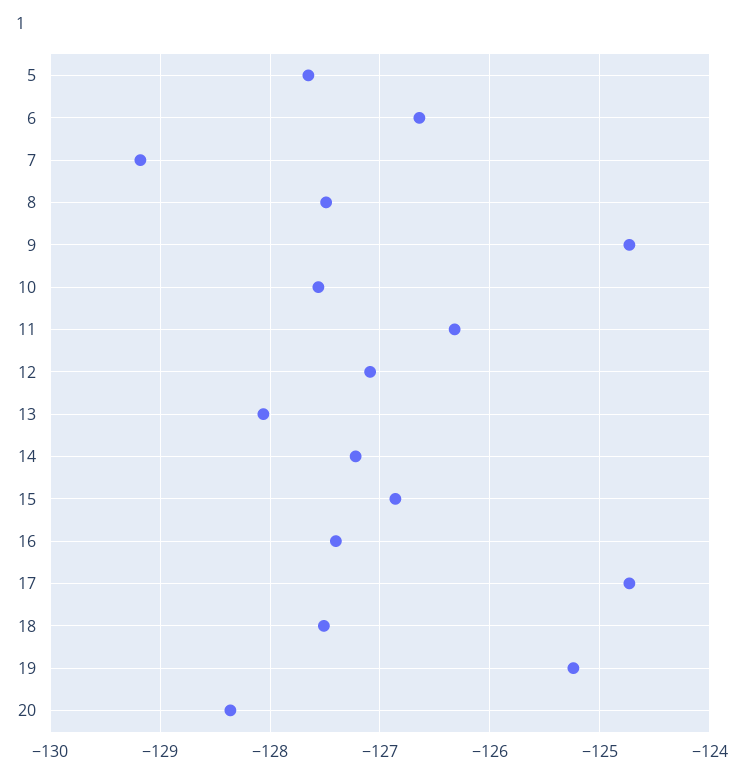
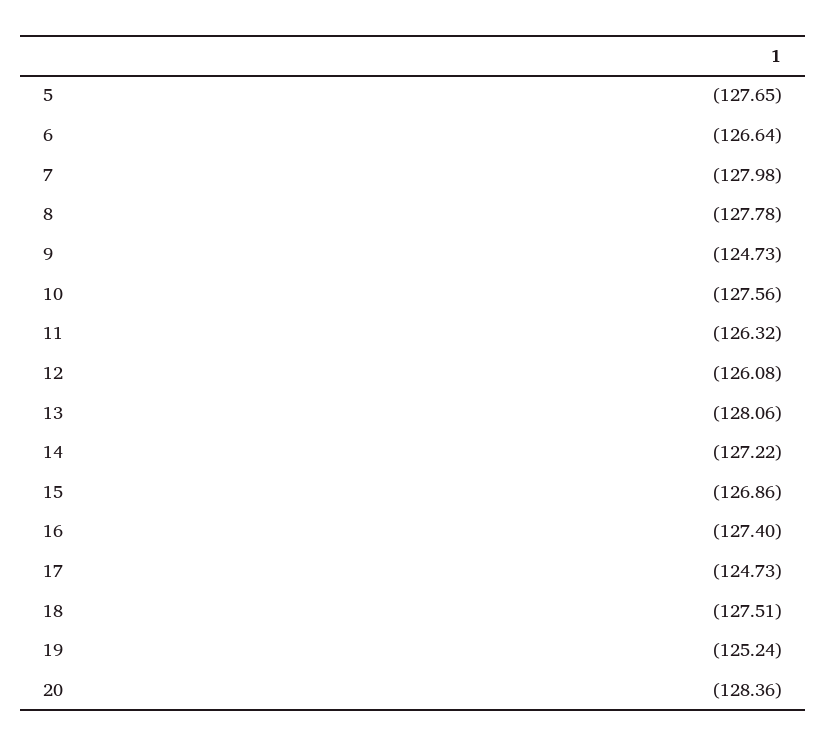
  {
    "5": -127.65,
    "6": -126.64,
-   "7": -129.2,
+   "7": -127.98,
-   "8": -127.5,
+   "8": -127.78,
    "9": -124.73,
    "10": -127.56,
    "11": -126.32,
-   "12": -127.1,
+   "12": -126.08,
    "13": -128.06,
    "14": -127.22,
    "15": -126.86,
    "16": -127.4,
    "17": -124.73,
    "18": -127.51,
    "19": -125.24,
    "20": -128.36
  }

